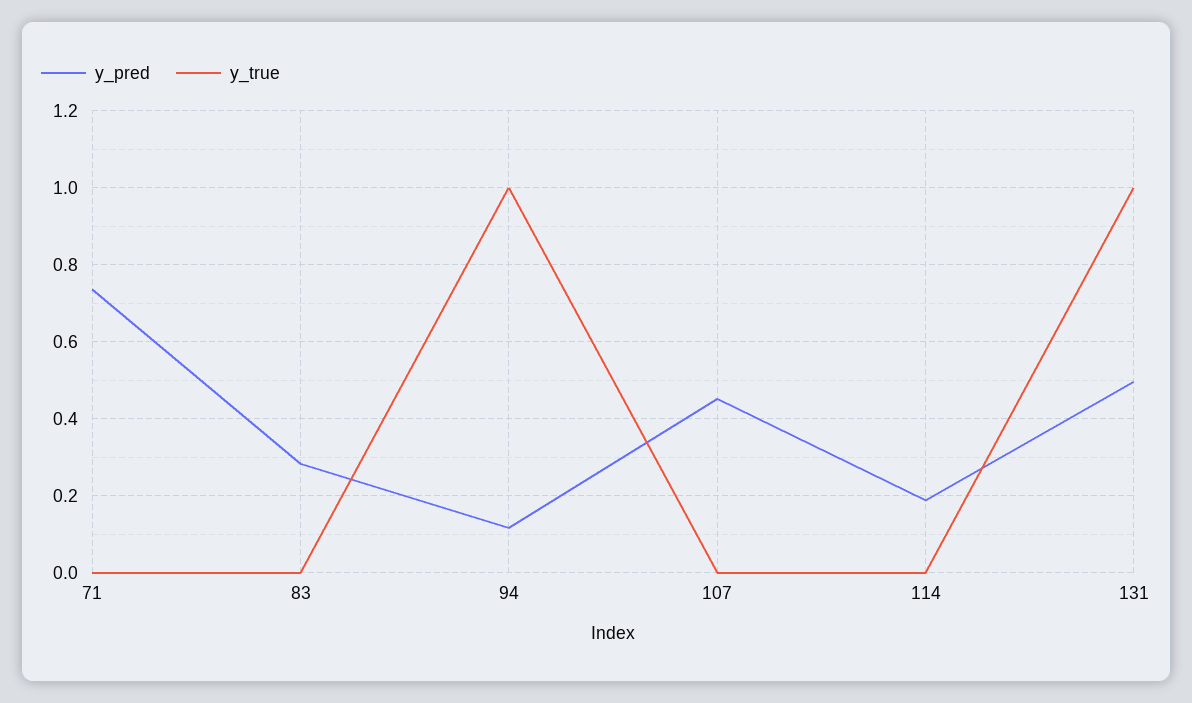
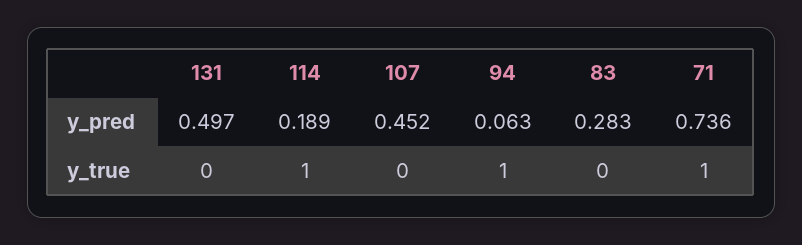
  {
    "y_pred": {
      "71": 0.736,
      "83": 0.283,
-     "94": 0.12,
+     "94": 0.063,
      "107": 0.452,
      "114": 0.189,
      "131": 0.497
    },
    "y_true": {
-     "71": 0,
+     "71": 1,
      "83": 0,
      "94": 1,
      "107": 0,
-     "114": 0,
+     "114": 1,
-     "131": 1
+     "131": 0
    }
  }

